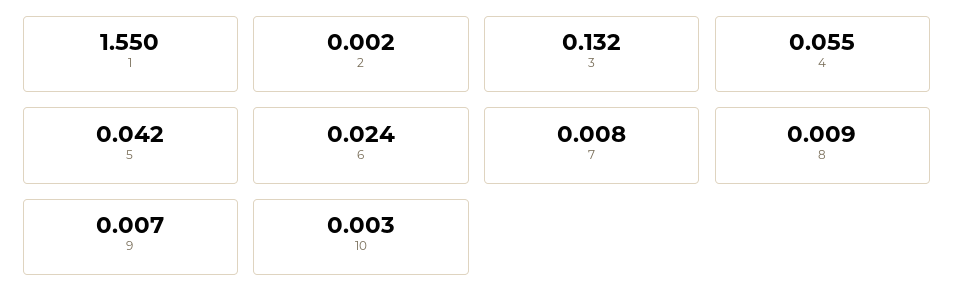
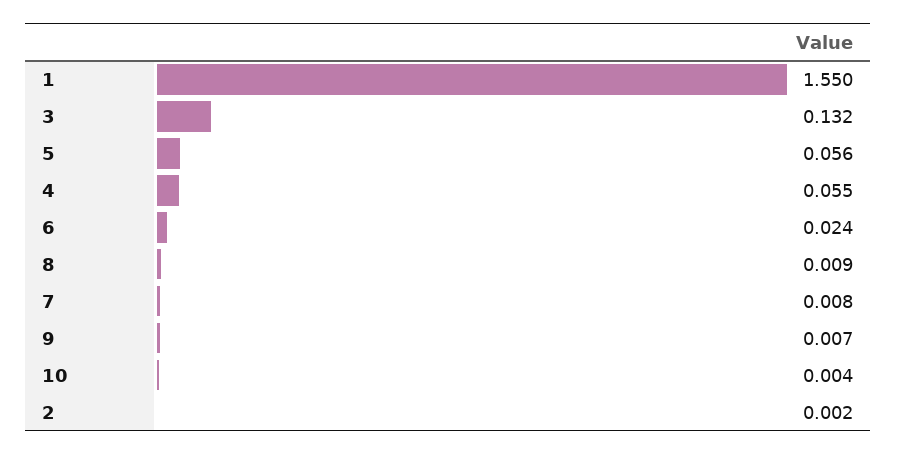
  {
    "1": 1.55,
    "2": 0.002,
    "3": 0.132,
    "4": 0.055,
-   "5": 0.042,
+   "5": 0.056,
    "6": 0.024,
    "7": 0.008,
    "8": 0.009,
    "9": 0.007,
-   "10": 0.003
+   "10": 0.004
  }

